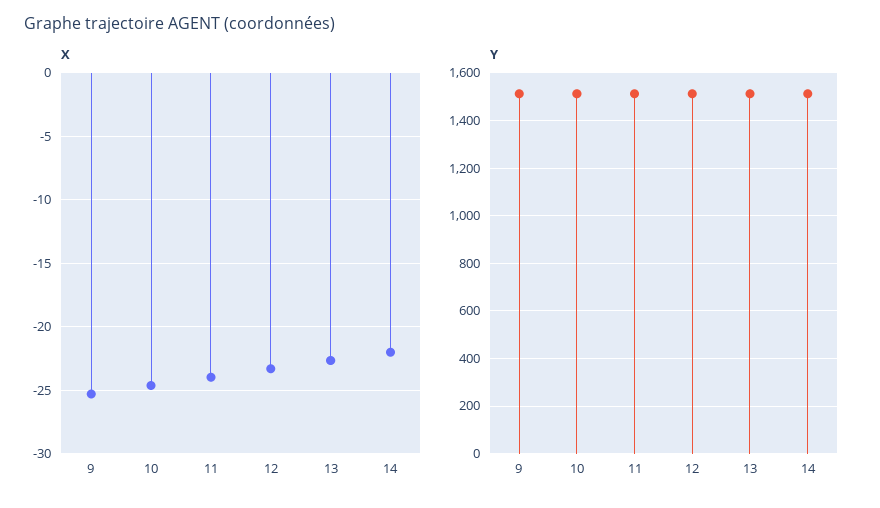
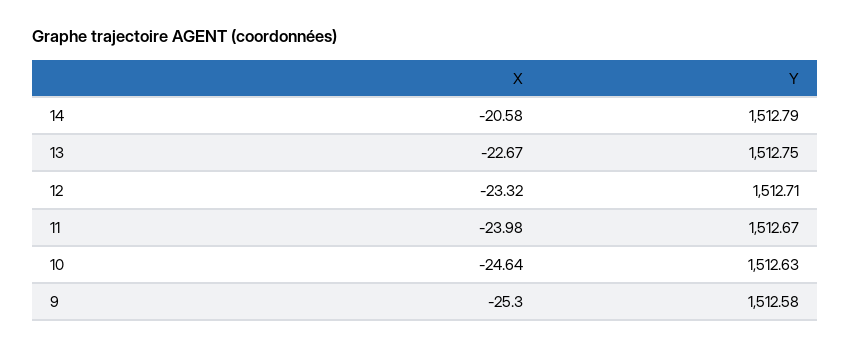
  {
    "X": {
      "9": -25.3,
      "10": -24.64,
      "11": -23.98,
      "12": -23.32,
      "13": -22.67,
-     "14": -22
+     "14": -20.58
    },
    "Y": {
      "9": 1512.58,
      "10": 1512.63,
      "11": 1512.67,
      "12": 1512.71,
      "13": 1512.75,
      "14": 1512.79
    }
  }

